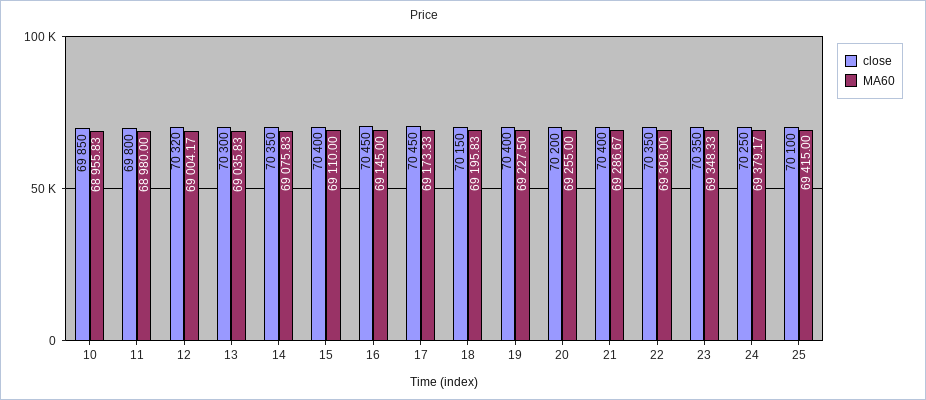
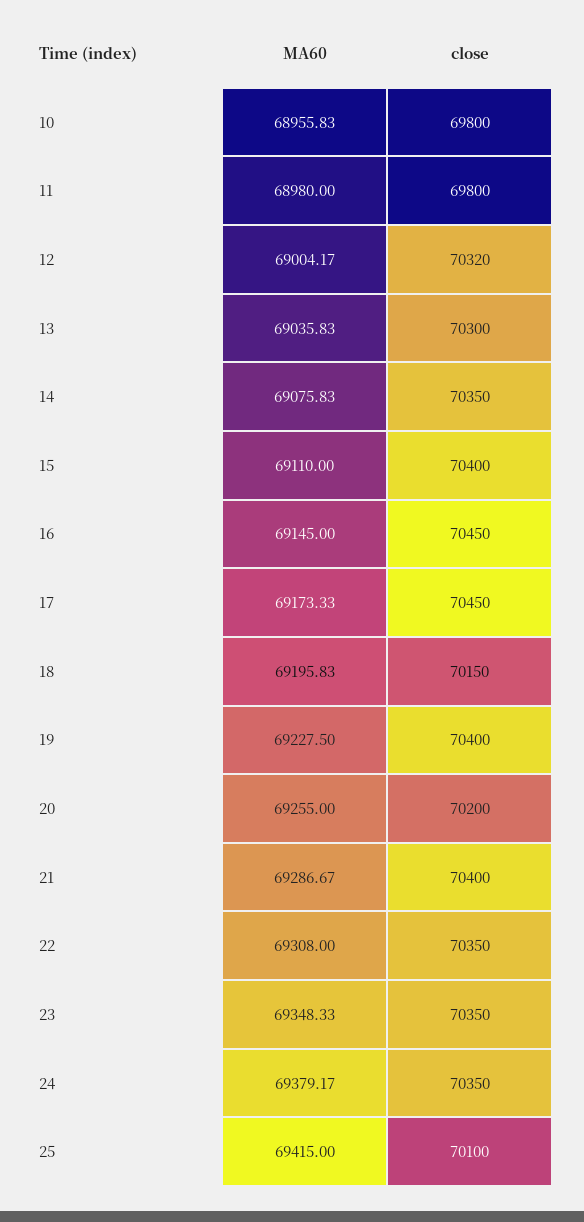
  {
    "close": {
-     "10": 69850,
+     "10": 69800,
      "11": 69800,
      "12": 70320,
      "13": 70300,
      "14": 70350,
      "15": 70400,
      "16": 70450,
      "17": 70450,
      "18": 70150,
      "19": 70400,
      "20": 70200,
      "21": 70400,
      "22": 70350,
      "23": 70350,
-     "24": 70250,
+     "24": 70350,
      "25": 70100
    },
    "MA60": {
      "10": 68955.83,
      "11": 68980,
      "12": 69004.17,
      "13": 69035.83,
      "14": 69075.83,
      "15": 69110,
      "16": 69145,
      "17": 69173.33,
      "18": 69195.83,
      "19": 69227.5,
      "20": 69255,
      "21": 69286.67,
      "22": 69308,
      "23": 69348.33,
      "24": 69379.17,
      "25": 69415
    }
  }

